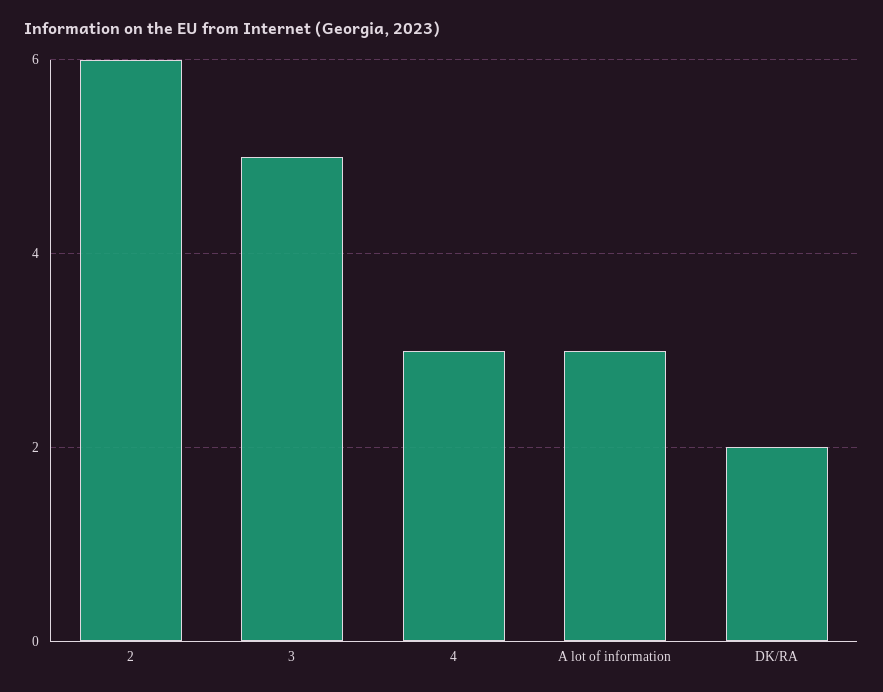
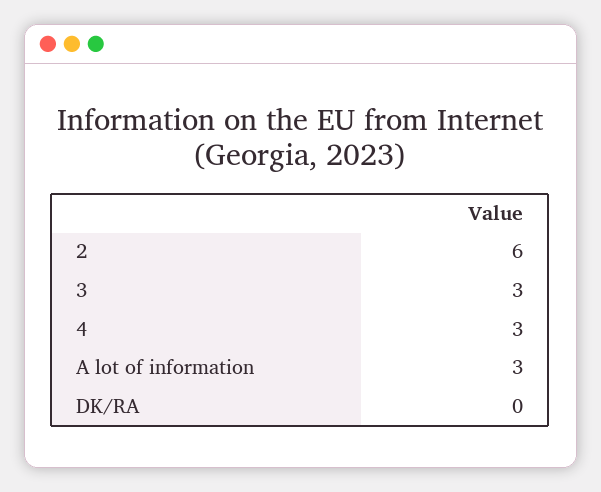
  {
    "2": 6,
-   "3": 5,
+   "3": 3,
    "4": 3,
    "A lot of information": 3,
-   "DK/RA": 2
+   "DK/RA": 0
  }

